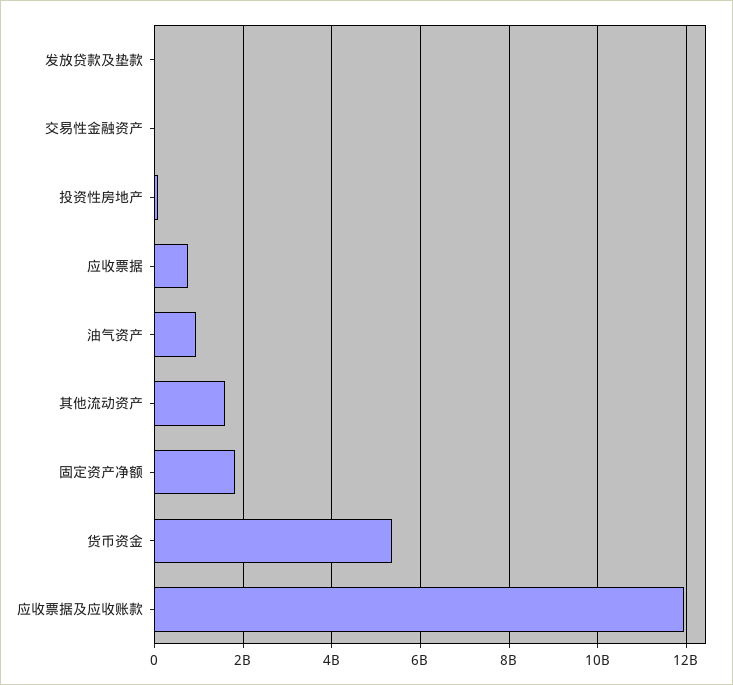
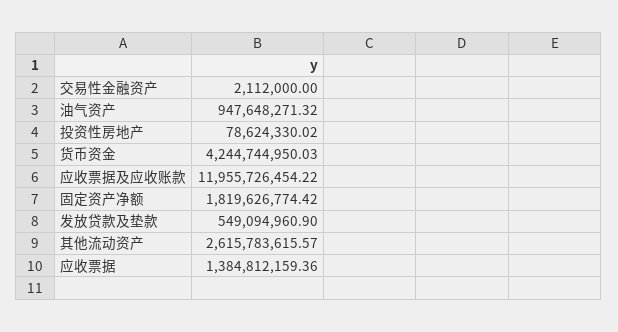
  {
-   "发放贷款及垫款": 0,
+   "发放贷款及垫款": 549094960.9,
    "交易性金融资产": 2112000,
    "投资性房地产": 78624330.02,
-   "应收票据": 800000000,
+   "应收票据": 1384812159.36,
    "油气资产": 947648271.32,
-   "其他流动资产": 1600000000,
+   "其他流动资产": 2615783615.57,
    "固定资产净额": 1819626774.42,
-   "货币资金": 5400000000,
+   "货币资金": 4244744950.03,
    "应收票据及应收账款": 11955726454.22
  }

